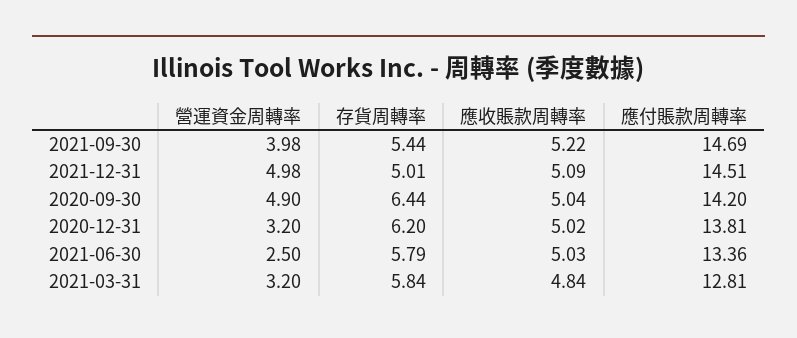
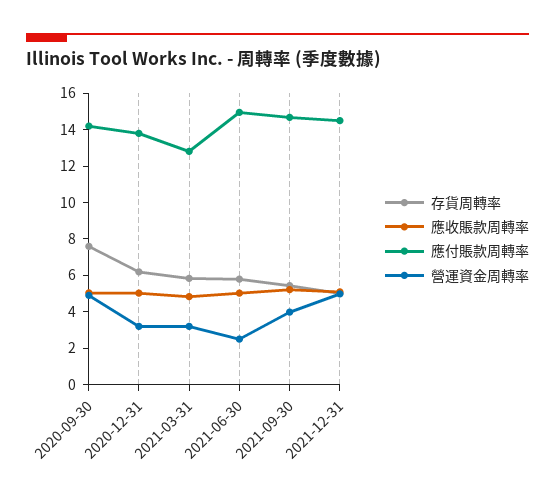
  {
    "營運資金周轉率": {
      "2021-09-30": 3.98,
      "2021-12-31": 4.98,
      "2020-09-30": 4.9,
      "2020-12-31": 3.2,
      "2021-06-30": 2.5,
      "2021-03-31": 3.2
    },
    "存貨周轉率": {
      "2021-09-30": 5.44,
      "2021-12-31": 5.01,
-     "2020-09-30": 6.44,
+     "2020-09-30": 7.5,
      "2020-12-31": 6.2,
      "2021-06-30": 5.79,
      "2021-03-31": 5.84
    },
    "應收賬款周轉率": {
      "2021-09-30": 5.22,
      "2021-12-31": 5.09,
      "2020-09-30": 5.04,
      "2020-12-31": 5.02,
      "2021-06-30": 5.03,
      "2021-03-31": 4.84
    },
    "應付賬款周轉率": {
      "2021-09-30": 14.69,
      "2021-12-31": 14.51,
      "2020-09-30": 14.2,
      "2020-12-31": 13.81,
-     "2021-06-30": 13.36,
+     "2021-06-30": 15,
      "2021-03-31": 12.81
    }
  }

